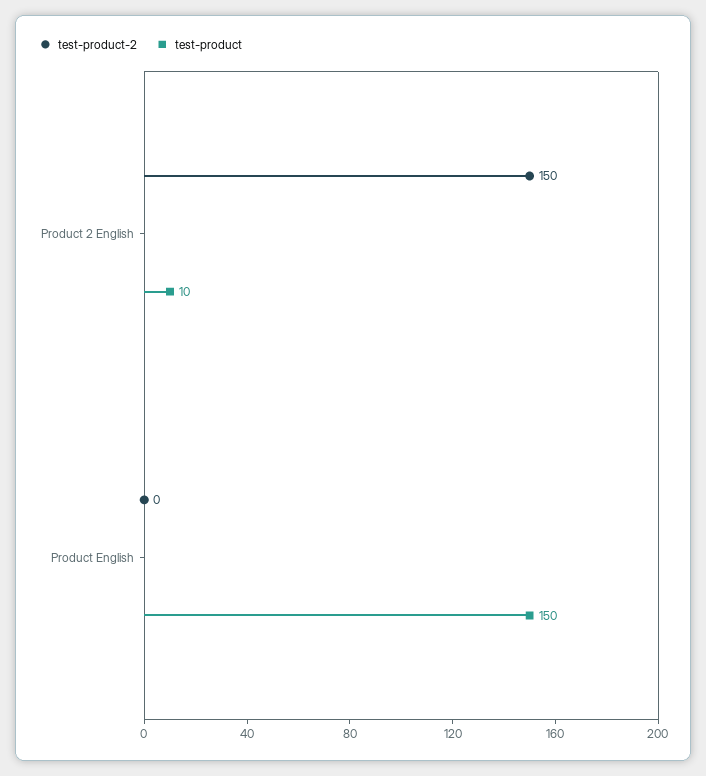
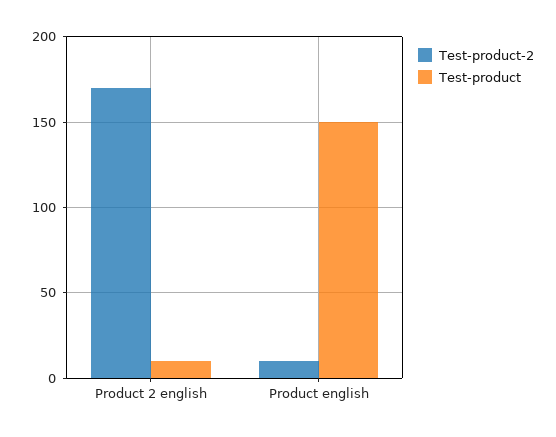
  {
    "test-product-2": {
-     "Product 2 English": 150,
+     "Product 2 English": 170,
-     "Product English": 0
+     "Product English": 10
    },
    "test-product": {
      "Product 2 English": 10,
      "Product English": 150
    }
  }

